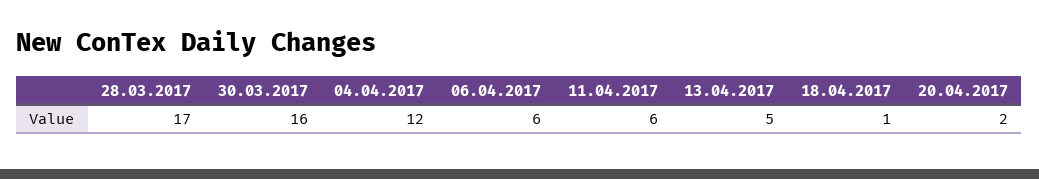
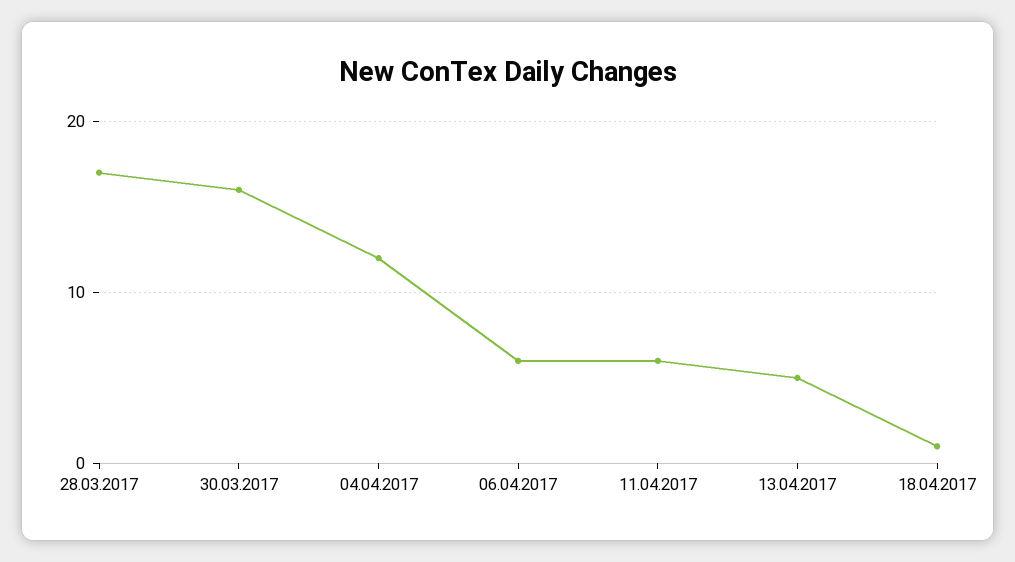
  {
    "28.03.2017": 17,
    "30.03.2017": 16,
    "04.04.2017": 12,
    "06.04.2017": 6,
    "11.04.2017": 6,
    "13.04.2017": 5,
-   "18.04.2017": 1,
+   "18.04.2017": 1
-   "20.04.2017": 2
  }

